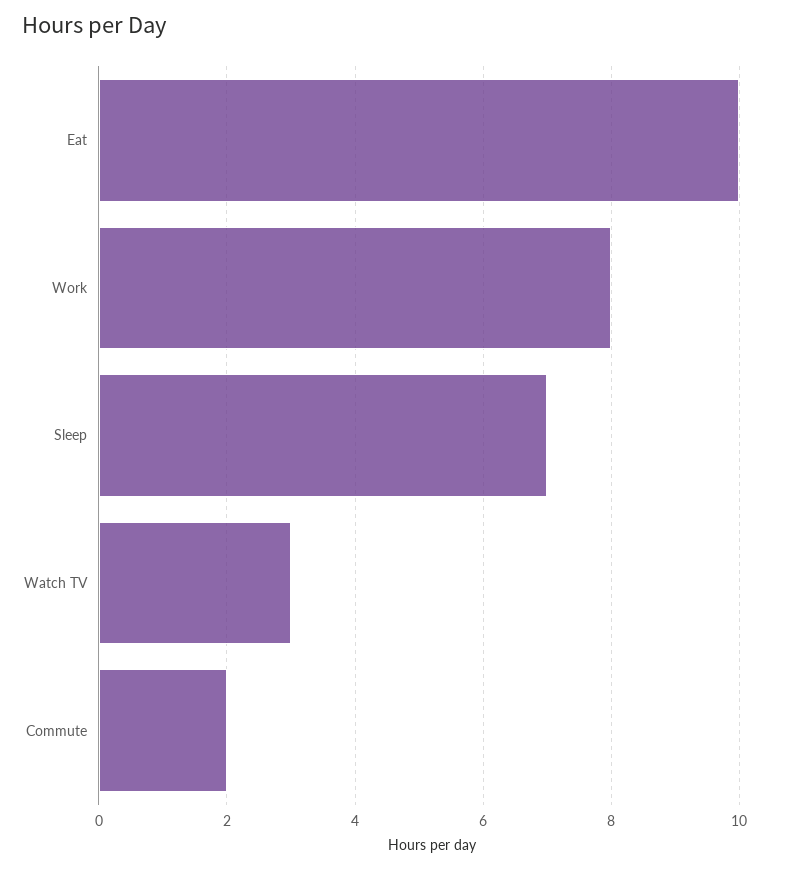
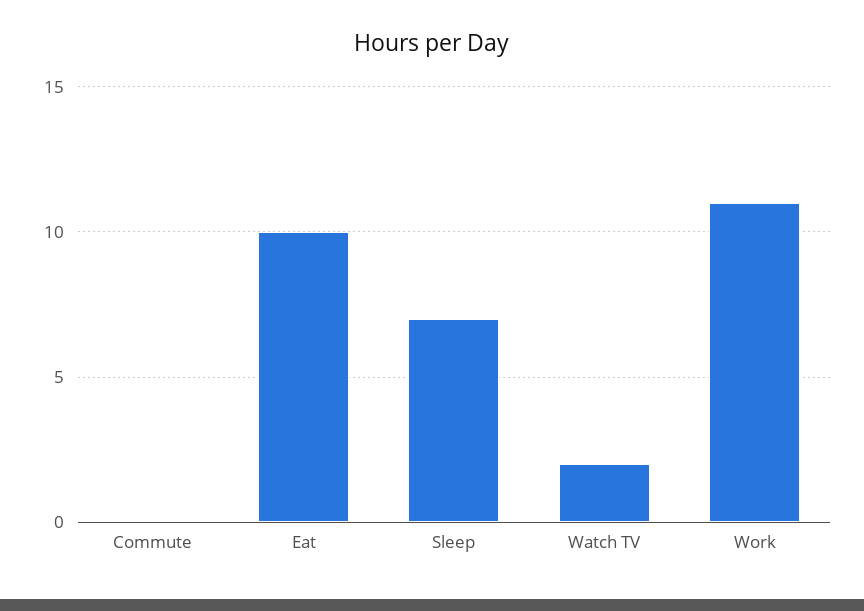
  {
    "Eat": 10,
-   "Work": 8,
+   "Work": 11,
    "Sleep": 7,
-   "Watch TV": 3,
+   "Watch TV": 2,
-   "Commute": 2
+   "Commute": 0
  }

